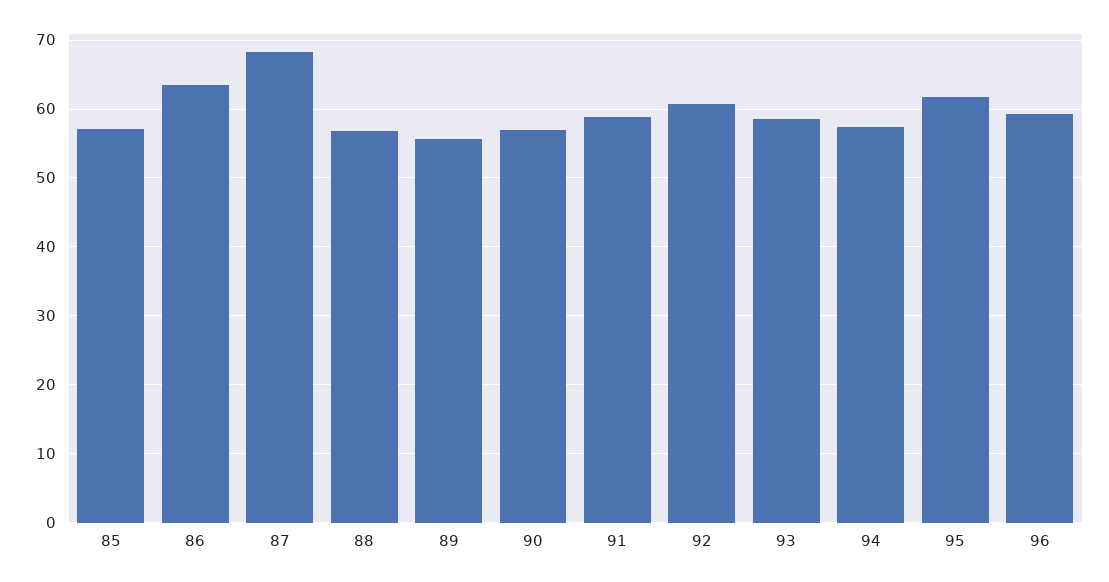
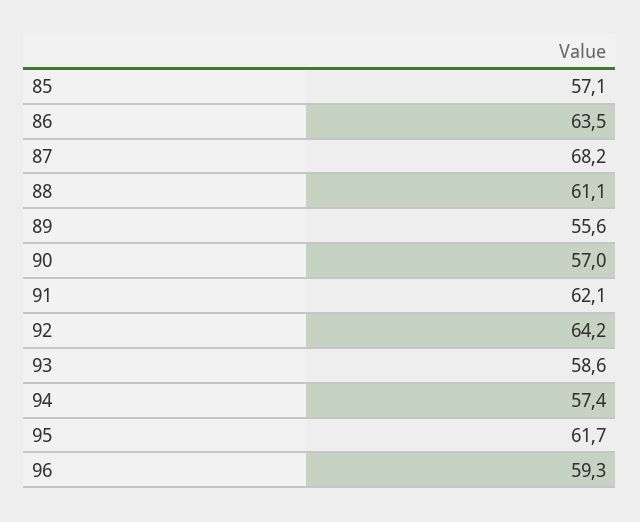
  {
    "85": 57.1,
    "86": 63.5,
    "87": 68.2,
-   "88": 57,
+   "88": 61.1,
    "89": 55.6,
    "90": 57,
-   "91": 59,
+   "91": 62.1,
-   "92": 61,
+   "92": 64.2,
    "93": 58.6,
    "94": 57.4,
    "95": 61.7,
    "96": 59.3
  }

